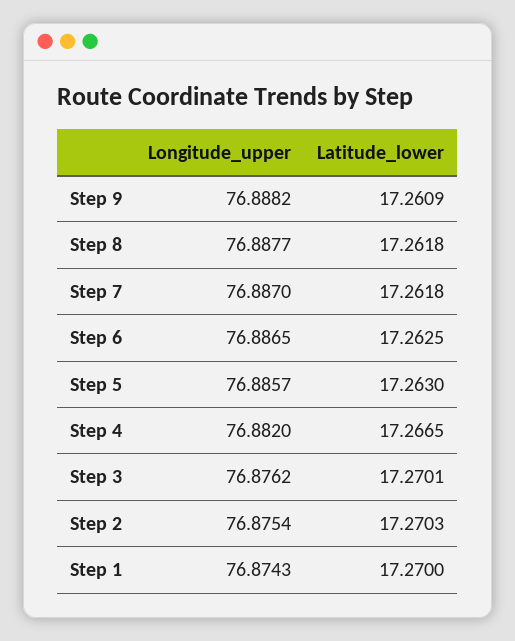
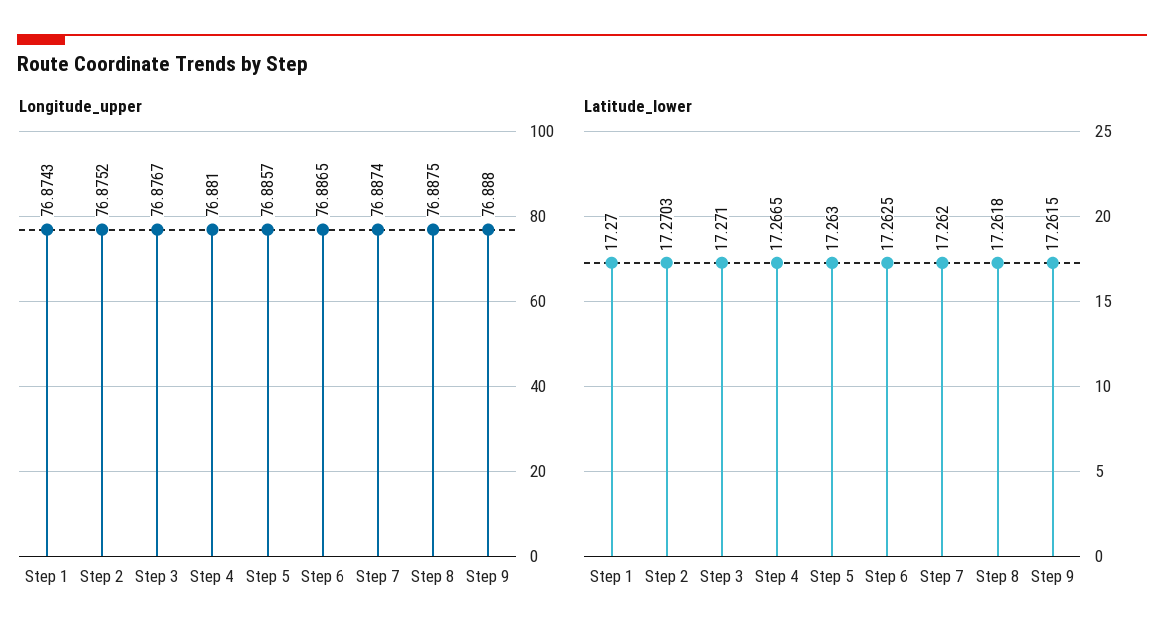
  {
    "Longitude_upper": {
-     "Step 9": 76.8882,
+     "Step 9": 76.888,
-     "Step 8": 76.8877,
+     "Step 8": 76.8875,
-     "Step 7": 76.887,
+     "Step 7": 76.8874,
      "Step 6": 76.8865,
      "Step 5": 76.8857,
-     "Step 4": 76.882,
+     "Step 4": 76.881,
-     "Step 3": 76.8762,
+     "Step 3": 76.8767,
-     "Step 2": 76.8754,
+     "Step 2": 76.8752,
      "Step 1": 76.8743
    },
    "Latitude_lower": {
-     "Step 9": 17.2609,
+     "Step 9": 17.2615,
      "Step 8": 17.2618,
-     "Step 7": 17.2618,
+     "Step 7": 17.262,
      "Step 6": 17.2625,
      "Step 5": 17.263,
      "Step 4": 17.2665,
-     "Step 3": 17.2701,
+     "Step 3": 17.271,
      "Step 2": 17.2703,
      "Step 1": 17.27
    }
  }

